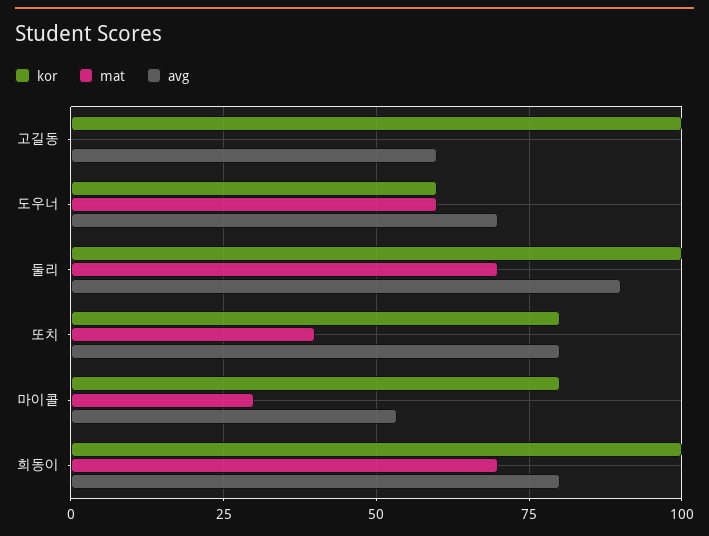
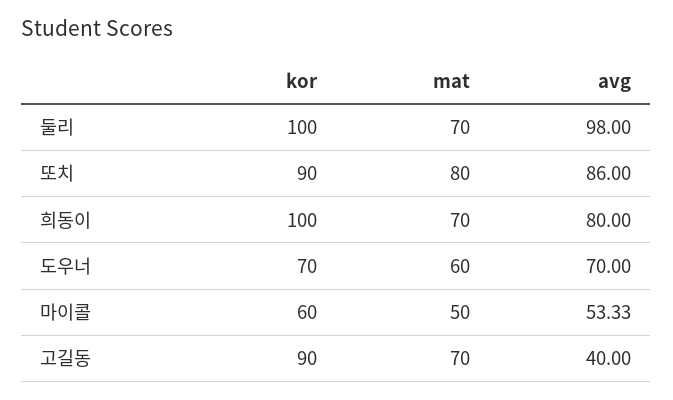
  {
    "kor": {
-     "고길동": 100,
+     "고길동": 90,
-     "도우너": 60,
+     "도우너": 70,
      "둘리": 100,
-     "또치": 80,
+     "또치": 90,
-     "마이콜": 80,
+     "마이콜": 60,
      "희동이": 100
    },
    "mat": {
-     "고길동": 0,
+     "고길동": 70,
      "도우너": 60,
      "둘리": 70,
-     "또치": 40,
+     "또치": 80,
-     "마이콜": 30,
+     "마이콜": 50,
      "희동이": 70
    },
    "avg": {
-     "고길동": 60,
+     "고길동": 40,
      "도우너": 70,
-     "둘리": 90,
+     "둘리": 98,
-     "또치": 80,
+     "또치": 86,
      "마이콜": 53.33,
      "희동이": 80
    }
  }

